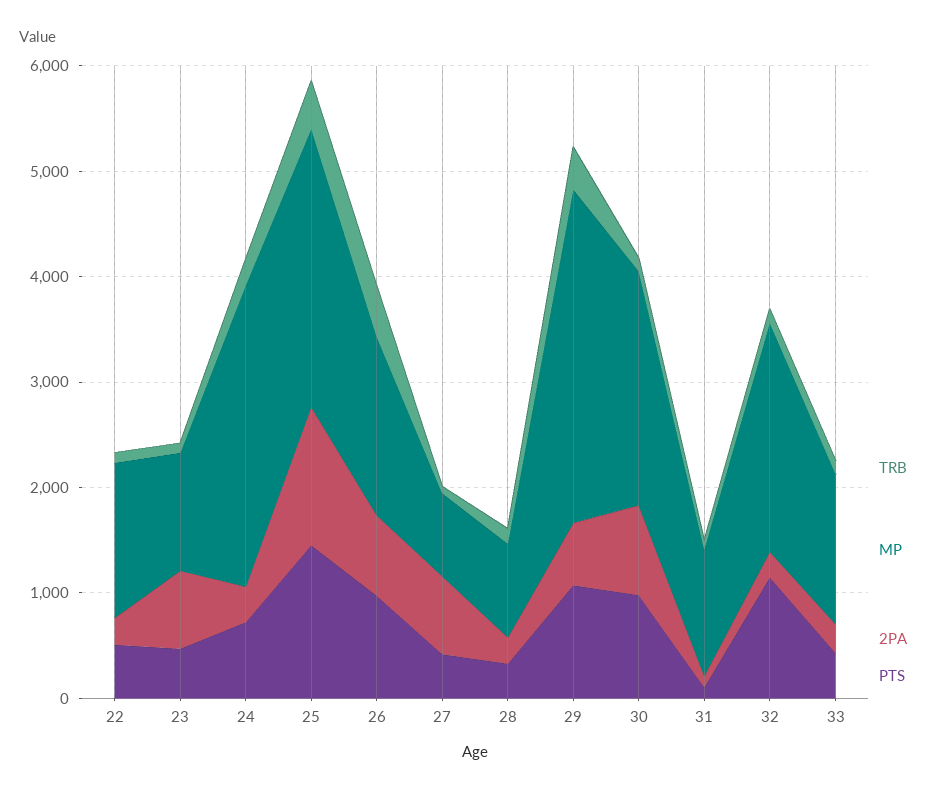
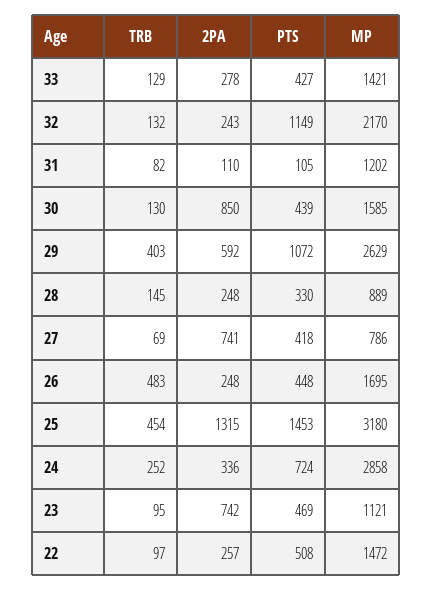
  {
    "TRB": {
      "22": 97,
      "23": 95,
      "24": 252,
      "25": 454,
      "26": 483,
      "27": 69,
      "28": 145,
      "29": 403,
      "30": 130,
      "31": 82,
      "32": 132,
      "33": 129
    },
    "MP": {
      "22": 1472,
      "23": 1121,
      "24": 2858,
-     "25": 2600,
+     "25": 3180,
      "26": 1695,
      "27": 786,
      "28": 889,
-     "29": 3200,
+     "29": 2629,
-     "30": 2200,
+     "30": 1585,
      "31": 1202,
      "32": 2170,
      "33": 1421
    },
    "2PA": {
      "22": 257,
      "23": 742,
      "24": 336,
      "25": 1315,
-     "26": 800,
+     "26": 248,
      "27": 741,
      "28": 248,
      "29": 592,
      "30": 850,
      "31": 110,
      "32": 243,
      "33": 278
    },
    "PTS": {
      "22": 508,
      "23": 469,
      "24": 724,
      "25": 1453,
-     "26": 1000,
+     "26": 448,
      "27": 418,
      "28": 330,
      "29": 1072,
-     "30": 1000,
+     "30": 439,
      "31": 105,
      "32": 1149,
      "33": 427
    }
  }

